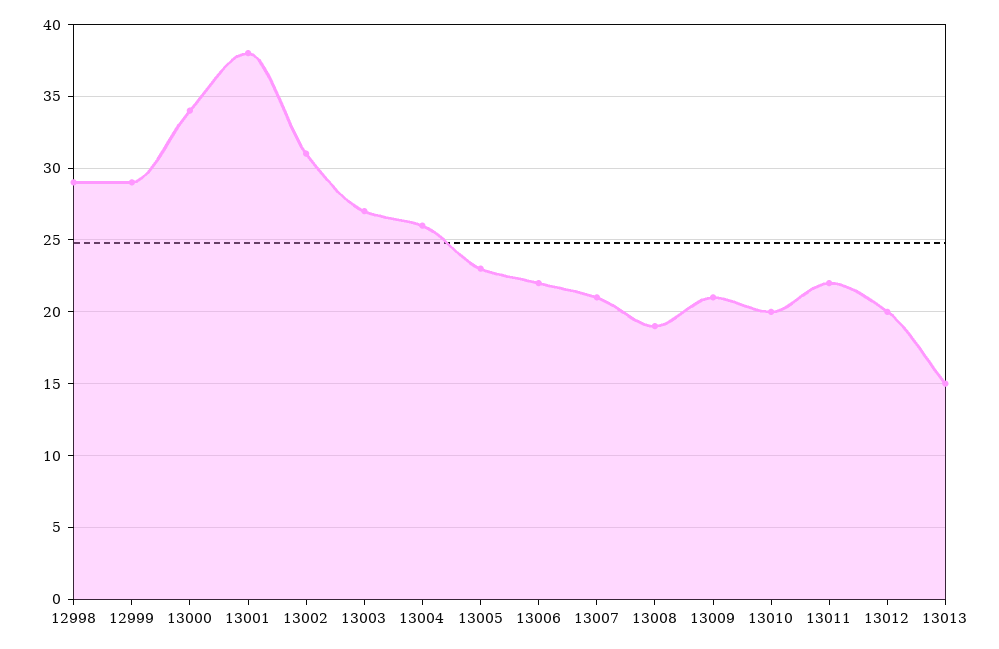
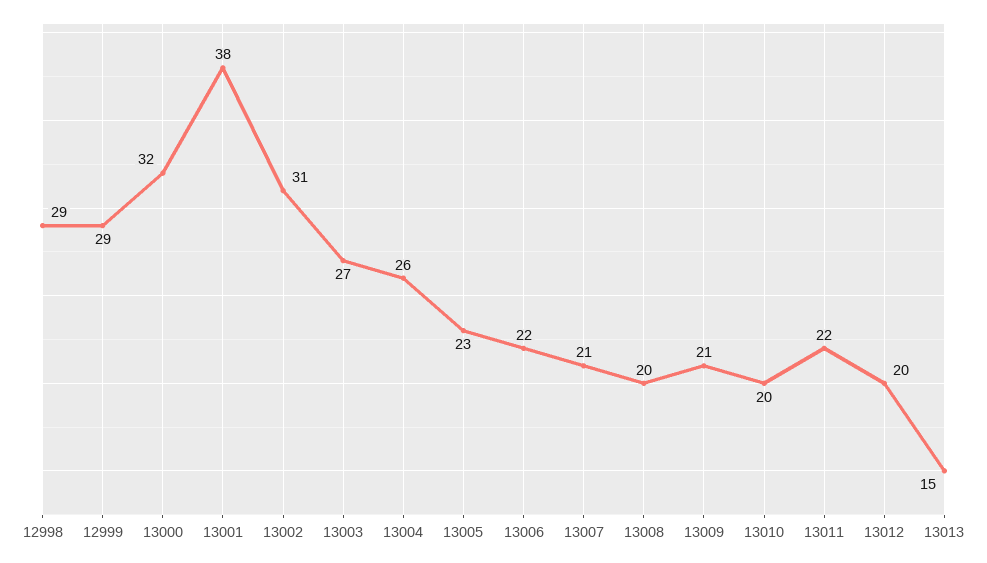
  {
    "12998": 29,
    "12999": 29,
-   "13000": 34,
+   "13000": 32,
    "13001": 38,
    "13002": 31,
    "13003": 27,
    "13004": 26,
    "13005": 23,
    "13006": 22,
    "13007": 21,
-   "13008": 19,
+   "13008": 20,
    "13009": 21,
    "13010": 20,
    "13011": 22,
    "13012": 20,
    "13013": 15
  }

